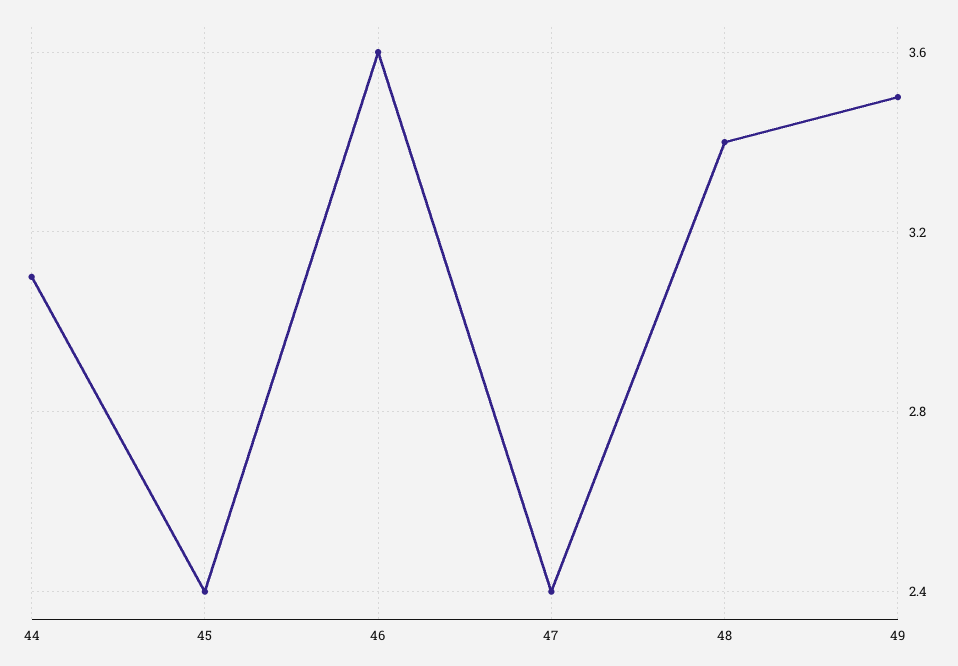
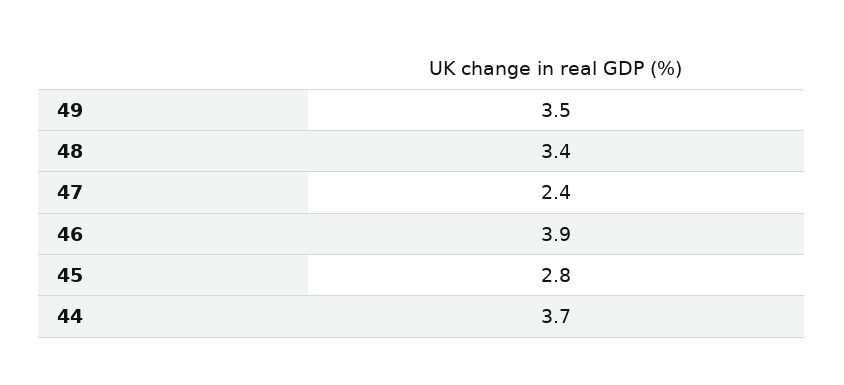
  {
-   "44": 3.1,
+   "44": 3.7,
-   "45": 2.4,
+   "45": 2.8,
-   "46": 3.6,
+   "46": 3.9,
    "47": 2.4,
    "48": 3.4,
    "49": 3.5
  }

